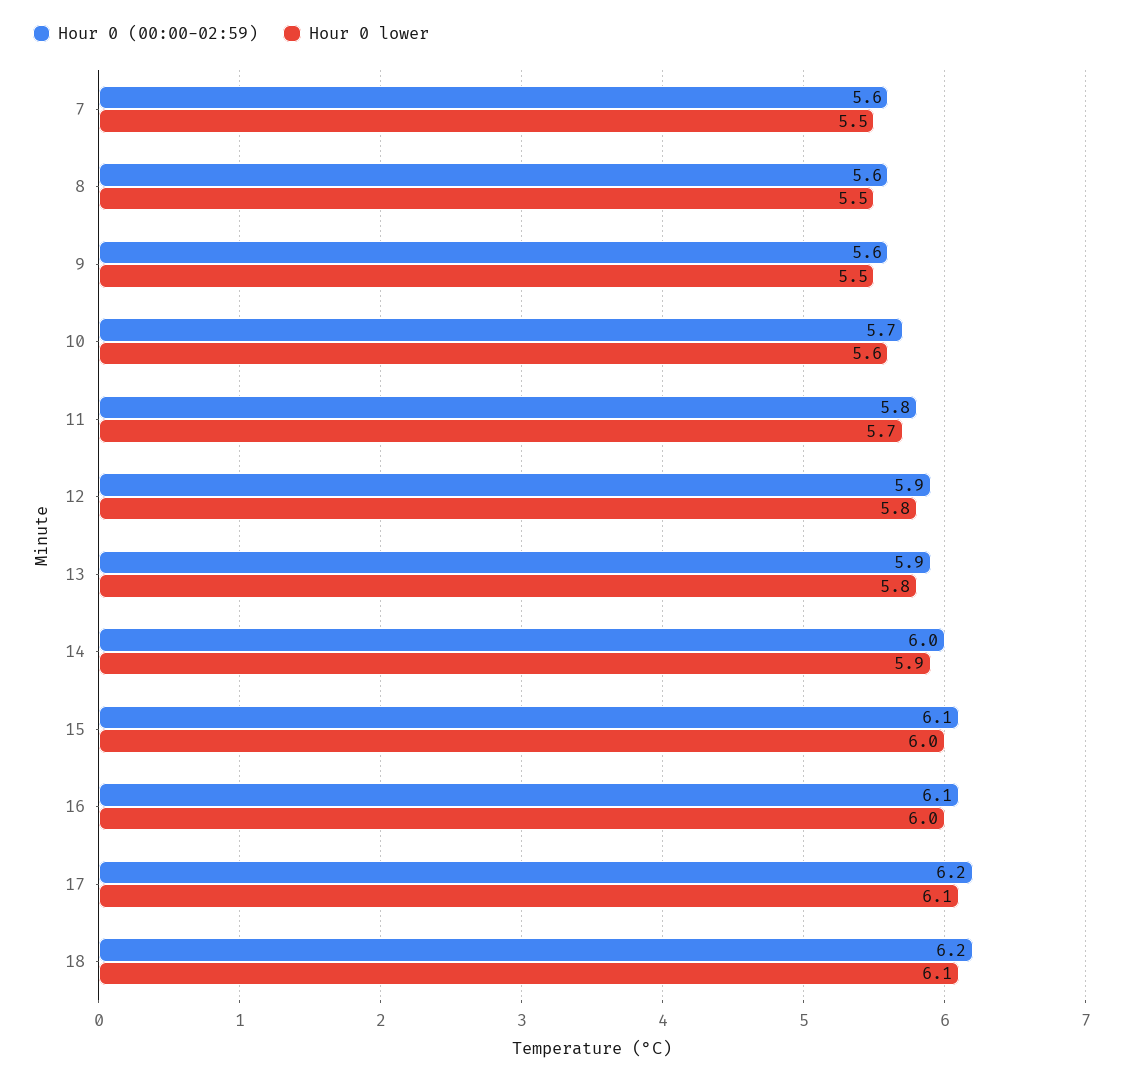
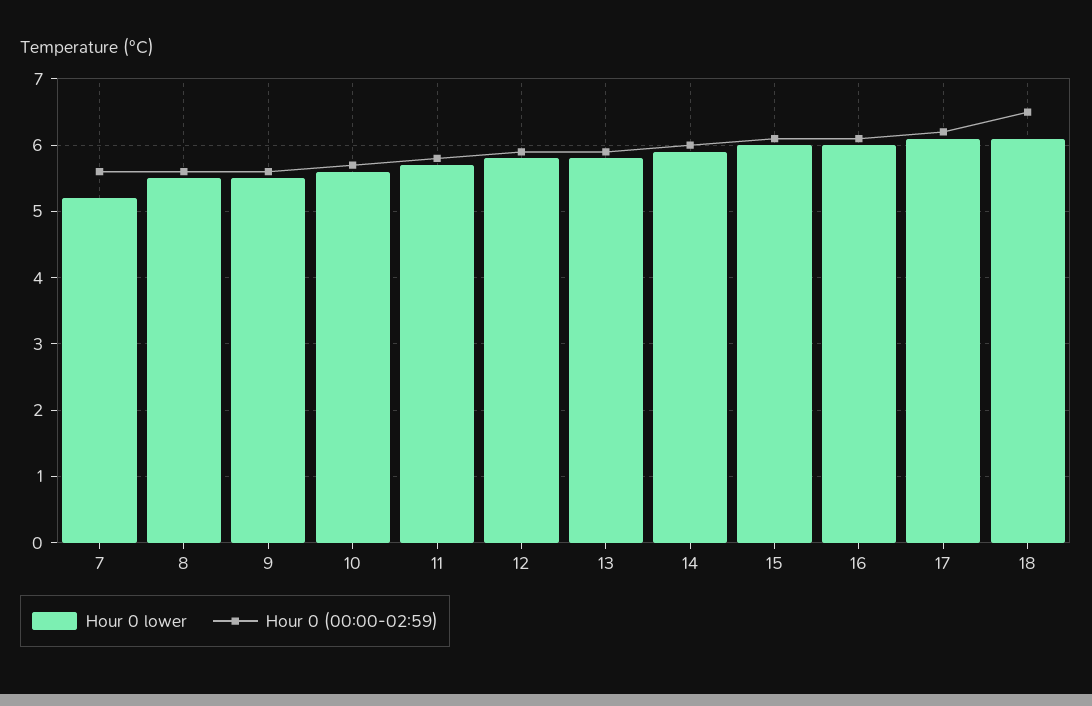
  {
    "Hour 0 (00:00-02:59)": {
      "7": 5.6,
      "8": 5.6,
      "9": 5.6,
      "10": 5.7,
      "11": 5.8,
      "12": 5.9,
      "13": 5.9,
      "14": 6,
      "15": 6.1,
      "16": 6.1,
      "17": 6.2,
-     "18": 6.2
+     "18": 6.5
    },
    "Hour 0 lower": {
-     "7": 5.5,
+     "7": 5.2,
      "8": 5.5,
      "9": 5.5,
      "10": 5.6,
      "11": 5.7,
      "12": 5.8,
      "13": 5.8,
      "14": 5.9,
      "15": 6,
      "16": 6,
      "17": 6.1,
      "18": 6.1
    }
  }

